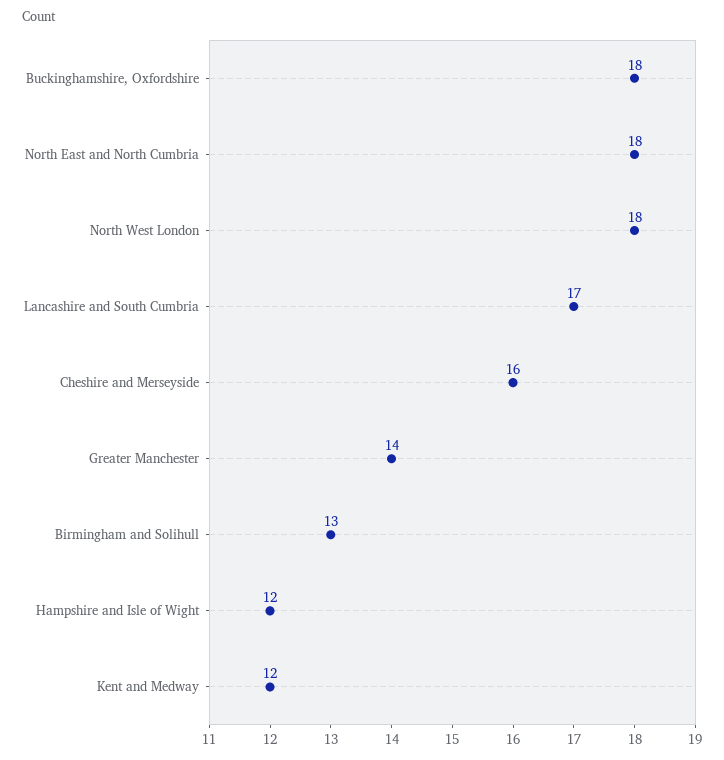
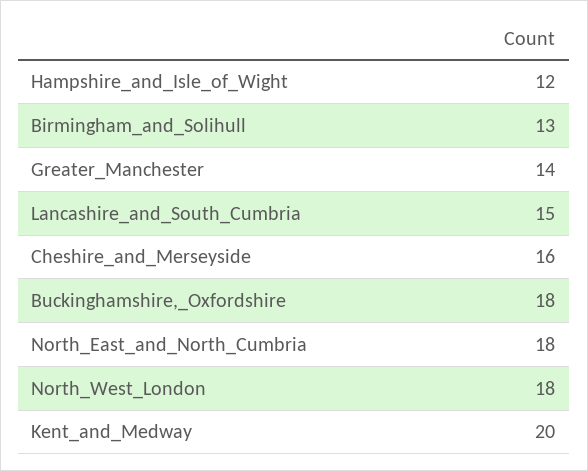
  {
    "Buckinghamshire, Oxfordshire": 18,
    "North East and North Cumbria": 18,
    "North West London": 18,
-   "Lancashire and South Cumbria": 17,
+   "Lancashire and South Cumbria": 15,
    "Cheshire and Merseyside": 16,
    "Greater Manchester": 14,
    "Birmingham and Solihull": 13,
    "Hampshire and Isle of Wight": 12,
-   "Kent and Medway": 12
+   "Kent and Medway": 20
  }

